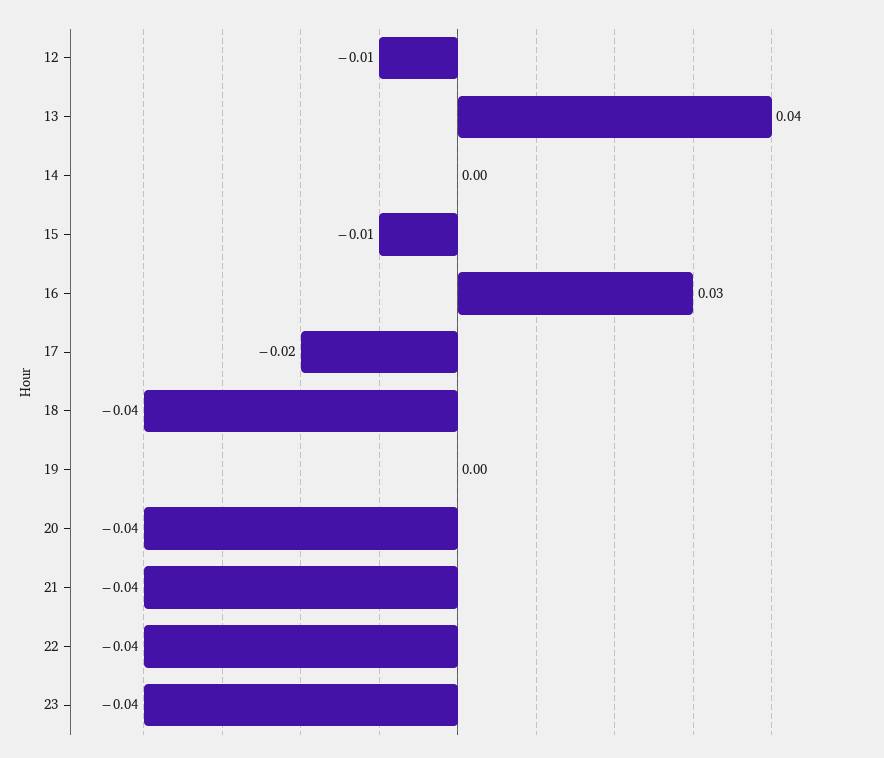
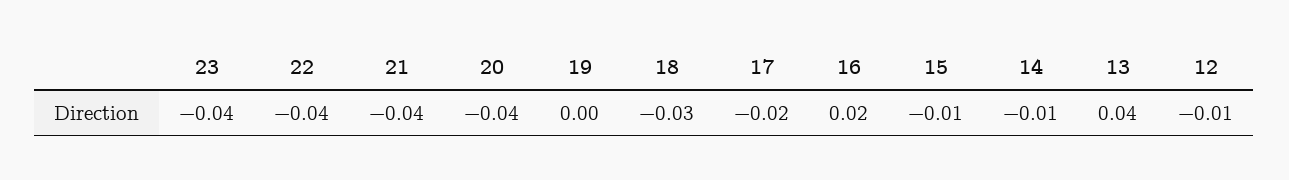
  {
    "12": -0.01,
    "13": 0.04,
-   "14": 0,
+   "14": -0.01,
    "15": -0.01,
-   "16": 0.03,
+   "16": 0.02,
    "17": -0.02,
-   "18": -0.04,
+   "18": -0.03,
    "19": 0,
    "20": -0.04,
    "21": -0.04,
    "22": -0.04,
    "23": -0.04
  }

